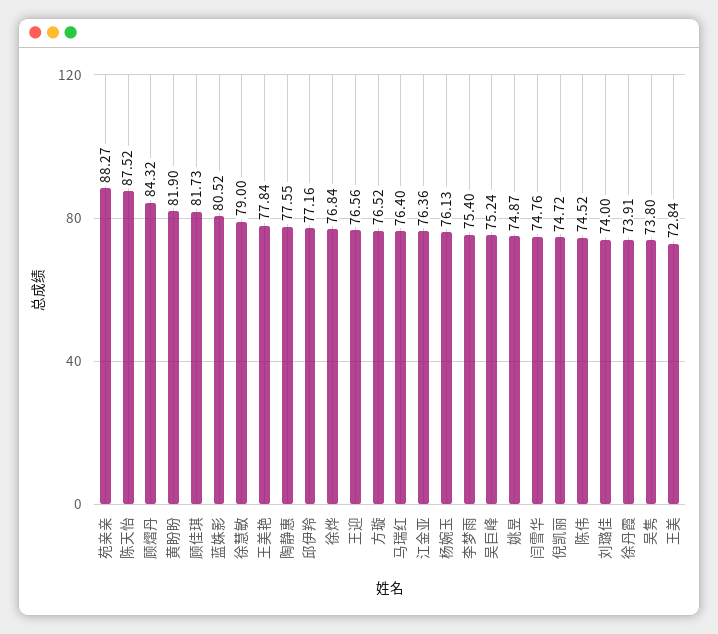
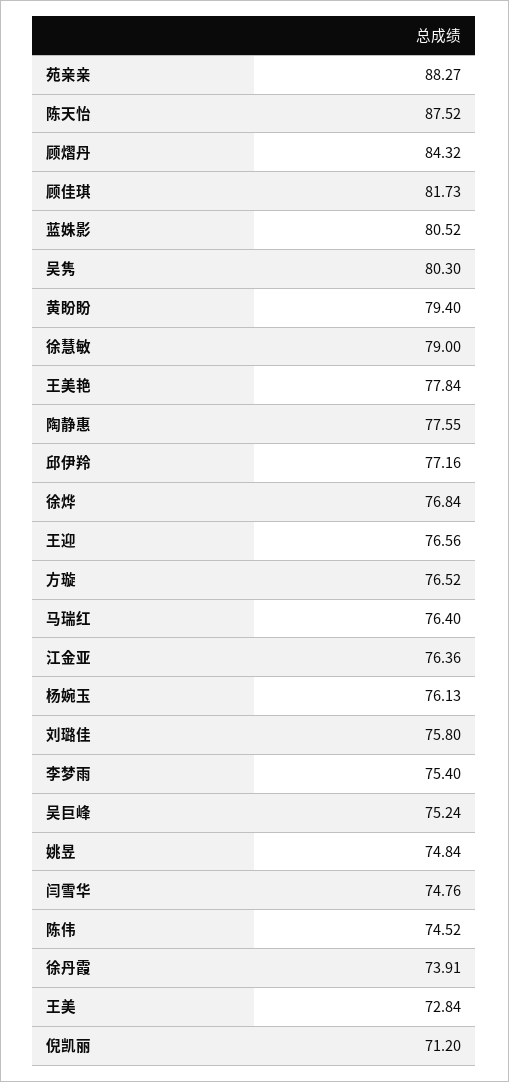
  {
    "苑亲亲": 88.27,
    "陈天怡": 87.52,
    "顾熠丹": 84.32,
-   "黄盼盼": 81.9,
+   "黄盼盼": 79.4,
    "顾佳琪": 81.73,
    "蓝姝影": 80.52,
    "徐慧敏": 79,
    "王美艳": 77.84,
    "陶静惠": 77.55,
    "邱伊羚": 77.16,
    "徐烨": 76.84,
    "王迎": 76.56,
    "方璇": 76.52,
    "马瑞红": 76.4,
    "江金亚": 76.36,
    "杨婉玉": 76.13,
    "李梦雨": 75.4,
    "吴巨峰": 75.24,
-   "姚昱": 74.87,
+   "姚昱": 74.84,
    "闫雪华": 74.76,
-   "倪凯丽": 74.72,
+   "倪凯丽": 71.2,
    "陈伟": 74.52,
-   "刘璐佳": 74,
+   "刘璐佳": 75.8,
    "徐丹霞": 73.91,
-   "吴隽": 73.8,
+   "吴隽": 80.3,
    "王美": 72.84
  }

